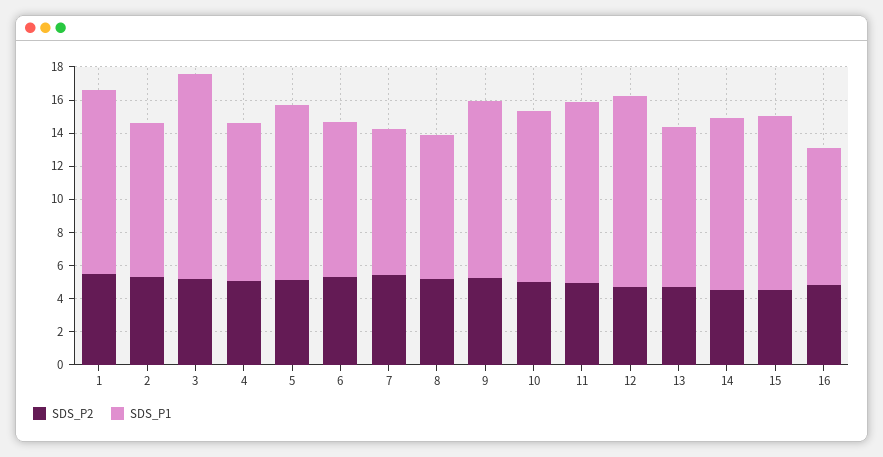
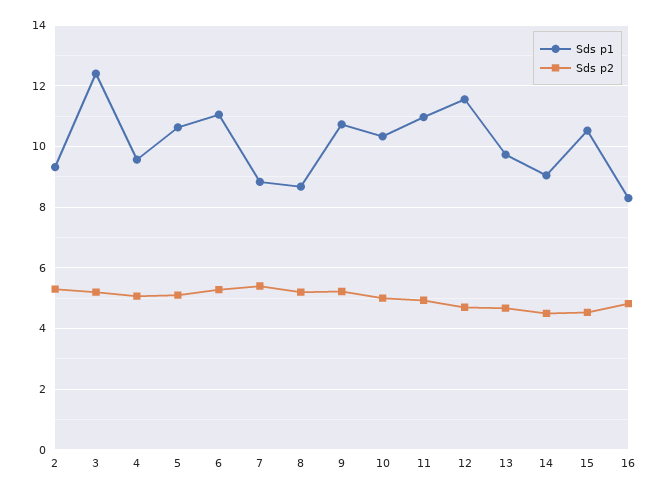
  {
    "SDS_P2": {
-     "1": 5.5,
      "2": 5.4,
      "3": 5.2,
      "4": 5,
      "5": 5.2,
      "6": 5.2,
      "7": 5.4,
      "8": 5.2,
      "9": 5.2,
      "10": 5,
      "11": 5,
      "12": 4.8,
      "13": 4.6,
      "14": 4.6,
      "15": 4.6,
      "16": 4.8
    },
    "SDS_P1": {
-     "1": 11,
      "2": 9.4,
      "3": 12.4,
      "4": 9.6,
      "5": 10.6,
-     "6": 9.5,
+     "6": 11,
      "7": 8.8,
      "8": 8.6,
      "9": 10.8,
      "10": 10.4,
      "11": 11,
      "12": 11.6,
      "13": 9.8,
-     "14": 10.5,
+     "14": 9,
      "15": 10.6,
      "16": 8.4
    }
  }

